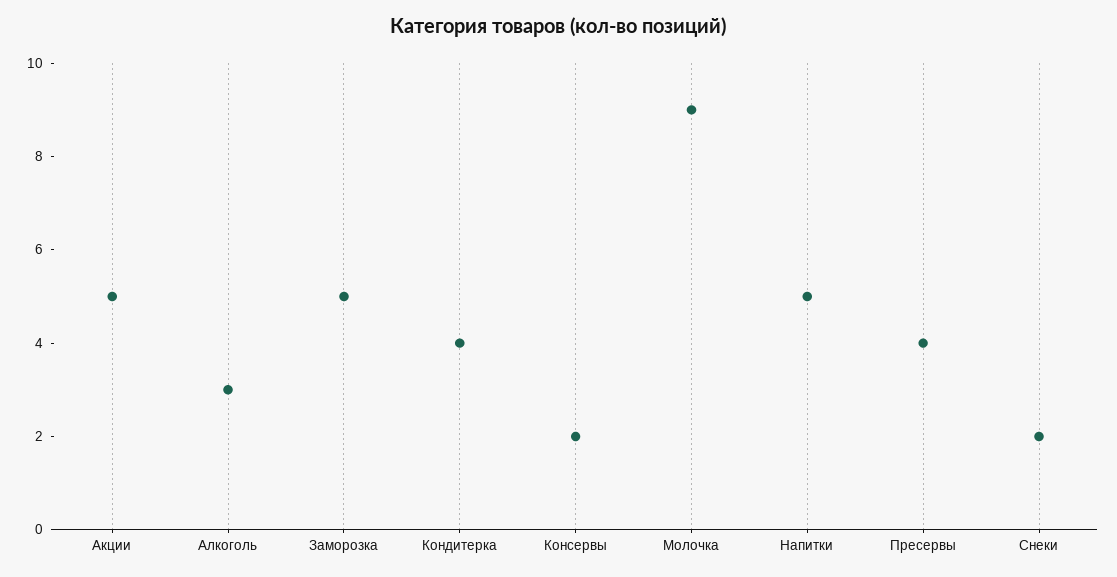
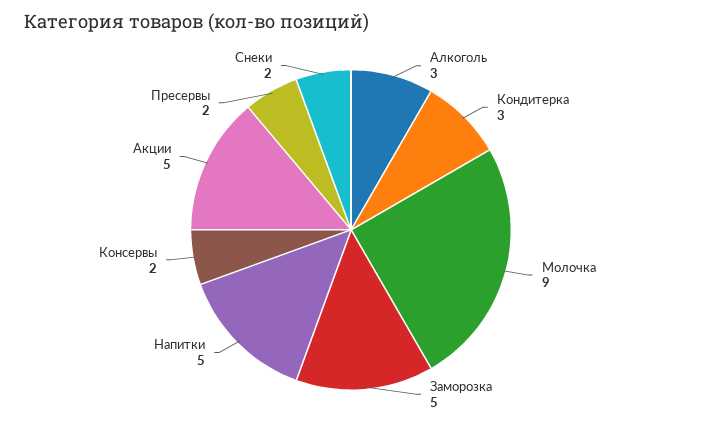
  {
    "Акции": 5,
    "Алкоголь": 3,
    "Заморозка": 5,
-   "Кондитерка": 4,
+   "Кондитерка": 3,
    "Консервы": 2,
    "Молочка": 9,
    "Напитки": 5,
-   "Пресервы": 4,
+   "Пресервы": 2,
    "Снеки": 2
  }

